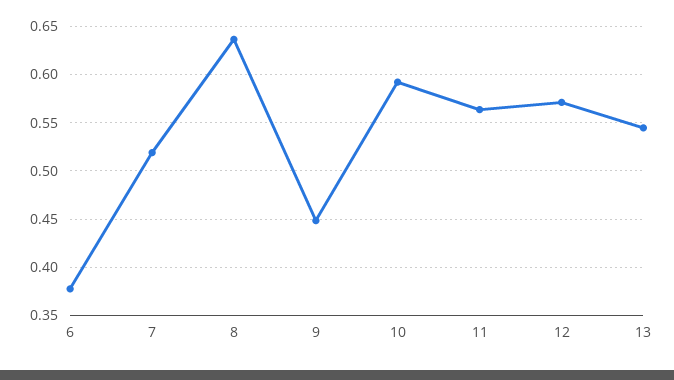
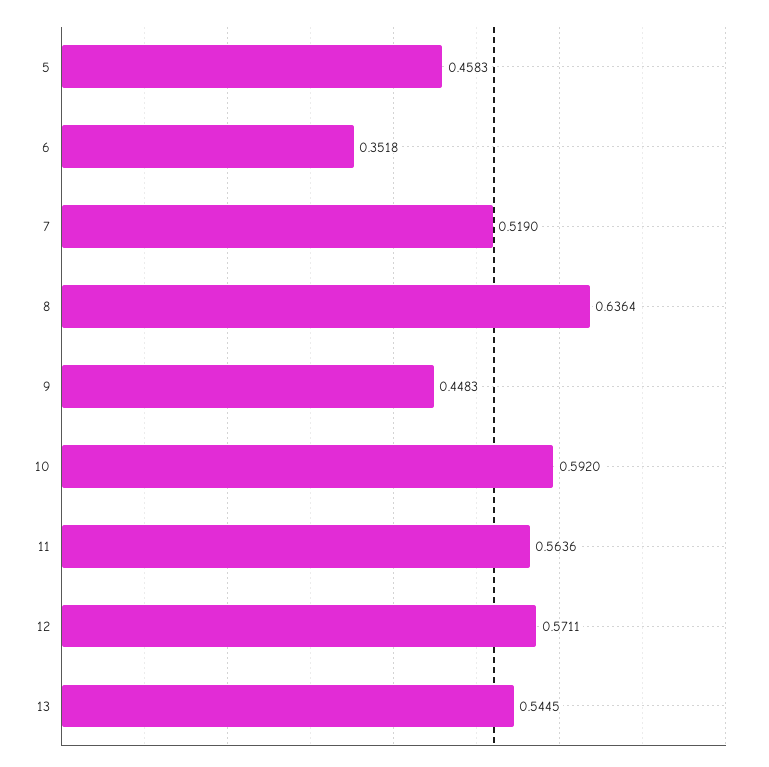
  {
-   "6": 0.38,
+   "6": 0.3518,
    "7": 0.519,
    "8": 0.6364,
    "9": 0.4483,
    "10": 0.592,
    "11": 0.5636,
    "12": 0.5711,
-   "13": 0.5445
+   "13": 0.5445,
+   "5": 0.4583
  }

